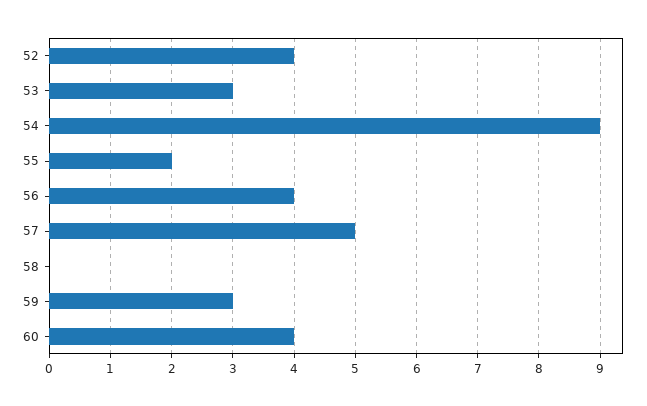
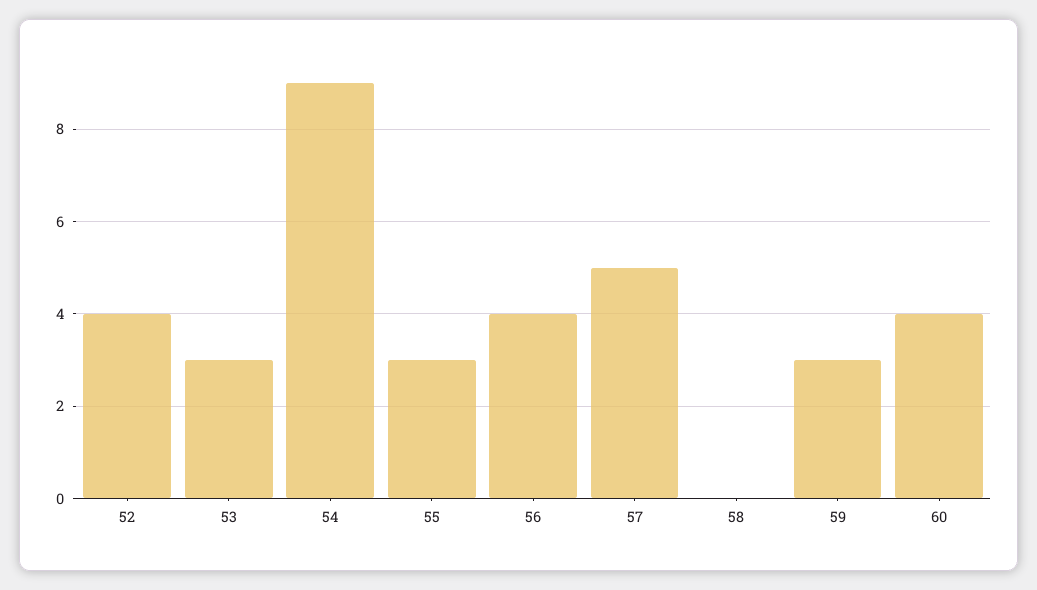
  {
    "52": 4,
    "53": 3,
    "54": 9,
-   "55": 2,
+   "55": 3,
    "56": 4,
    "57": 5,
    "58": 0,
    "59": 3,
    "60": 4
  }

